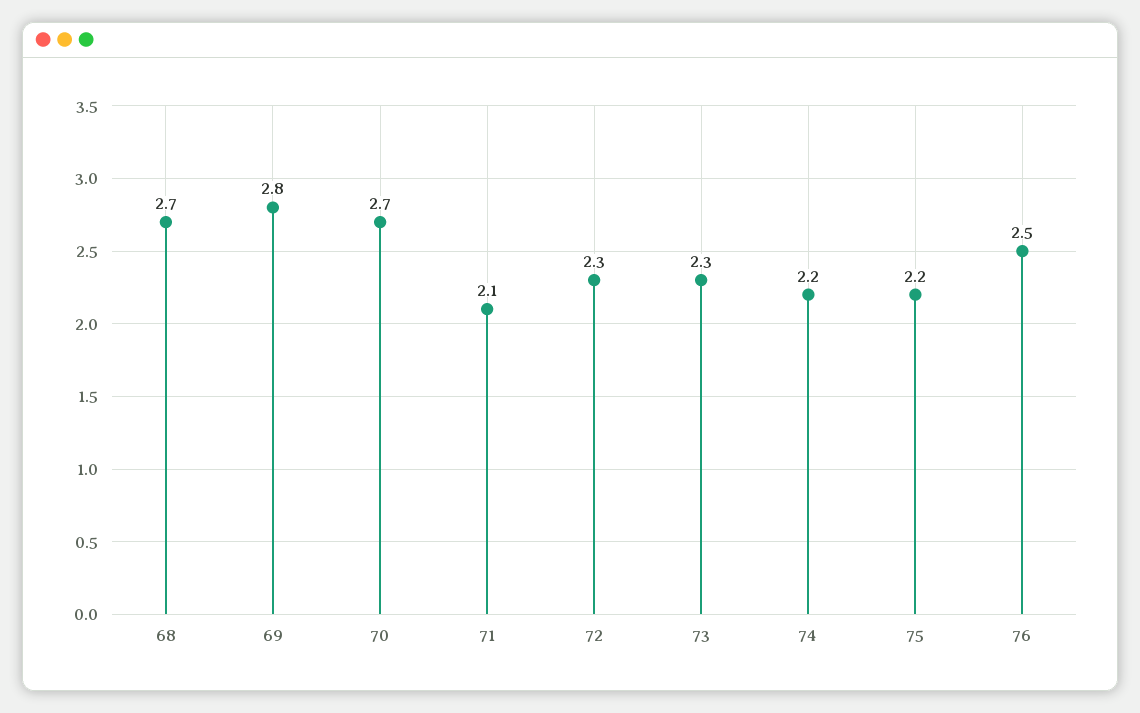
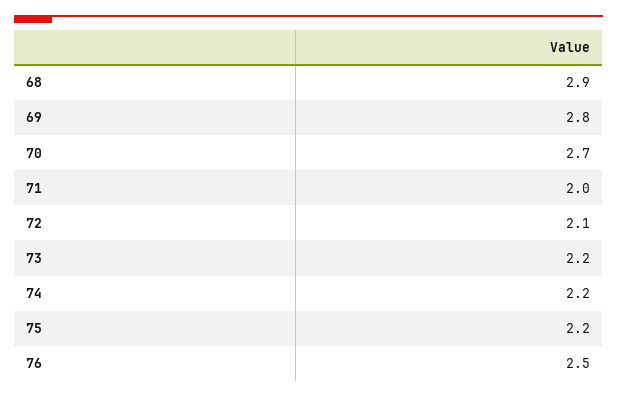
  {
-   "68": 2.7,
+   "68": 2.9,
    "69": 2.8,
    "70": 2.7,
-   "71": 2.1,
+   "71": 2,
-   "72": 2.3,
+   "72": 2.1,
-   "73": 2.3,
+   "73": 2.2,
    "74": 2.2,
    "75": 2.2,
    "76": 2.5
  }

